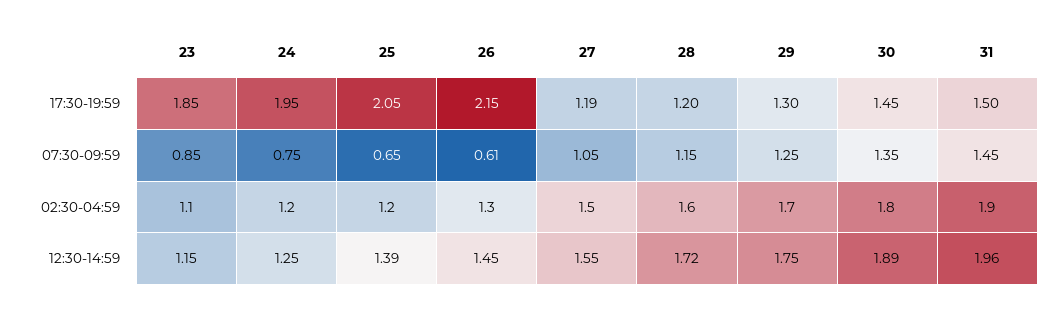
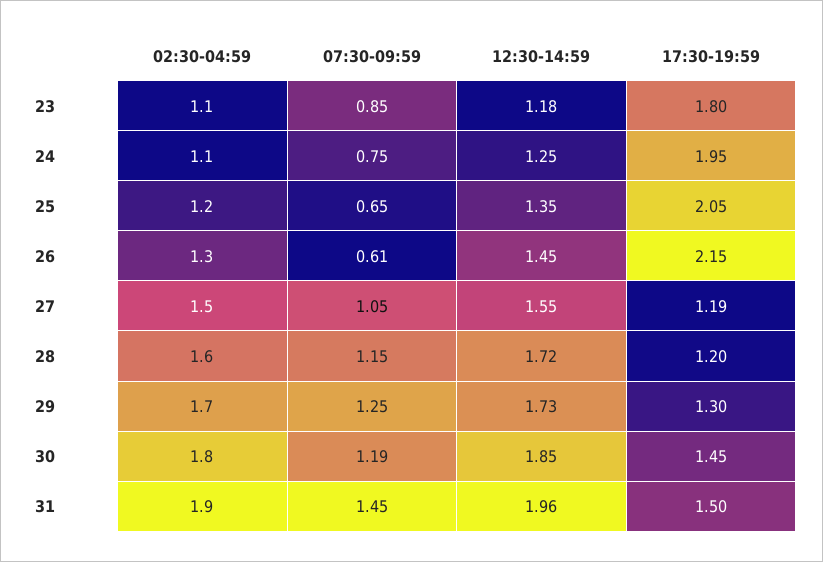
  {
    "23": {
-     "17:30-19:59": 1.85,
+     "17:30-19:59": 1.8,
      "07:30-09:59": 0.85,
      "02:30-04:59": 1.1,
-     "12:30-14:59": 1.15
+     "12:30-14:59": 1.18
    },
    "24": {
      "17:30-19:59": 1.95,
      "07:30-09:59": 0.75,
-     "02:30-04:59": 1.2,
+     "02:30-04:59": 1.1,
      "12:30-14:59": 1.25
    },
    "25": {
      "17:30-19:59": 2.05,
      "07:30-09:59": 0.65,
      "02:30-04:59": 1.2,
-     "12:30-14:59": 1.39
+     "12:30-14:59": 1.35
    },
    "26": {
      "17:30-19:59": 2.15,
      "07:30-09:59": 0.61,
      "02:30-04:59": 1.3,
      "12:30-14:59": 1.45
    },
    "27": {
      "17:30-19:59": 1.19,
      "07:30-09:59": 1.05,
      "02:30-04:59": 1.5,
      "12:30-14:59": 1.55
    },
    "28": {
      "17:30-19:59": 1.2,
      "07:30-09:59": 1.15,
      "02:30-04:59": 1.6,
      "12:30-14:59": 1.72
    },
    "29": {
      "17:30-19:59": 1.3,
      "07:30-09:59": 1.25,
      "02:30-04:59": 1.7,
-     "12:30-14:59": 1.75
+     "12:30-14:59": 1.73
    },
    "30": {
      "17:30-19:59": 1.45,
-     "07:30-09:59": 1.35,
+     "07:30-09:59": 1.19,
      "02:30-04:59": 1.8,
-     "12:30-14:59": 1.89
+     "12:30-14:59": 1.85
    },
    "31": {
      "17:30-19:59": 1.5,
      "07:30-09:59": 1.45,
      "02:30-04:59": 1.9,
      "12:30-14:59": 1.96
    }
  }

